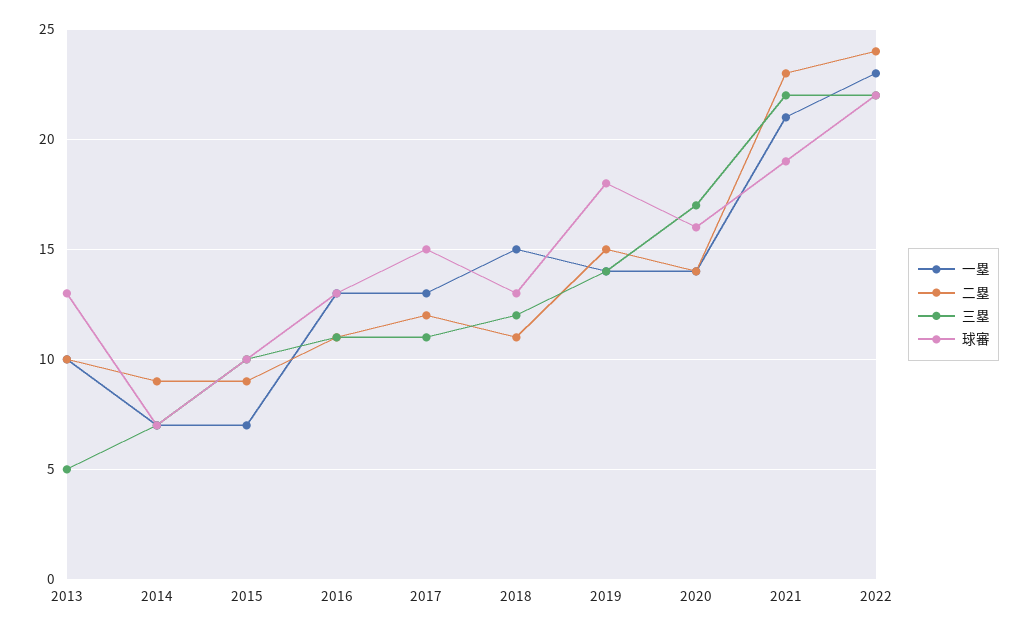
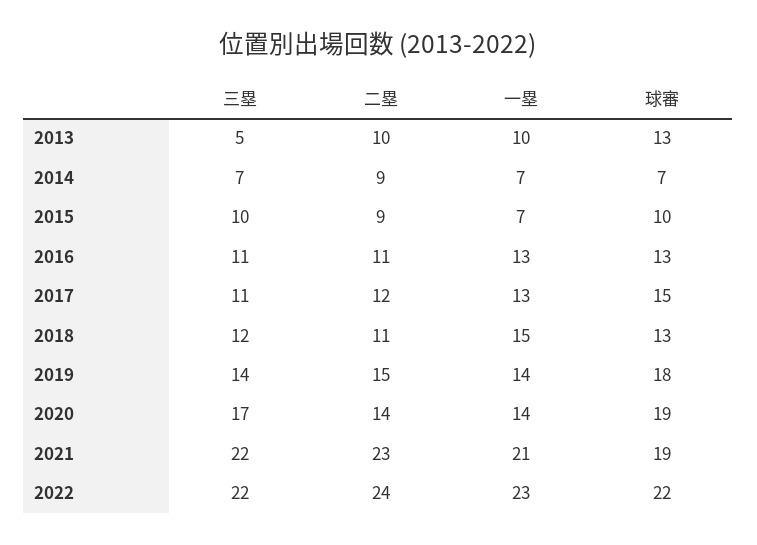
  {
    "一塁": {
      "2013": 10,
      "2014": 7,
      "2015": 7,
      "2016": 13,
      "2017": 13,
      "2018": 15,
      "2019": 14,
      "2020": 14,
      "2021": 21,
      "2022": 23
    },
    "二塁": {
      "2013": 10,
      "2014": 9,
      "2015": 9,
      "2016": 11,
      "2017": 12,
      "2018": 11,
      "2019": 15,
      "2020": 14,
      "2021": 23,
      "2022": 24
    },
    "三塁": {
      "2013": 5,
      "2014": 7,
      "2015": 10,
      "2016": 11,
      "2017": 11,
      "2018": 12,
      "2019": 14,
      "2020": 17,
      "2021": 22,
      "2022": 22
    },
    "球審": {
      "2013": 13,
      "2014": 7,
      "2015": 10,
      "2016": 13,
      "2017": 15,
      "2018": 13,
      "2019": 18,
-     "2020": 16,
+     "2020": 19,
      "2021": 19,
      "2022": 22
    }
  }

